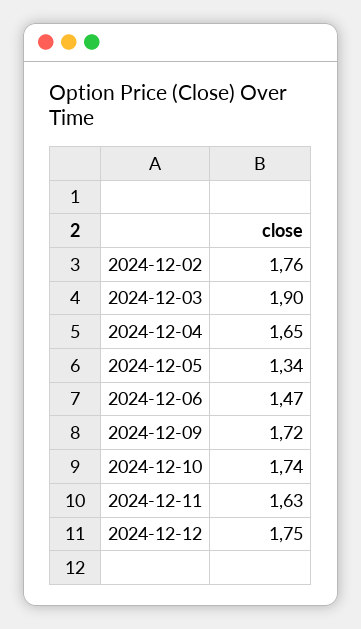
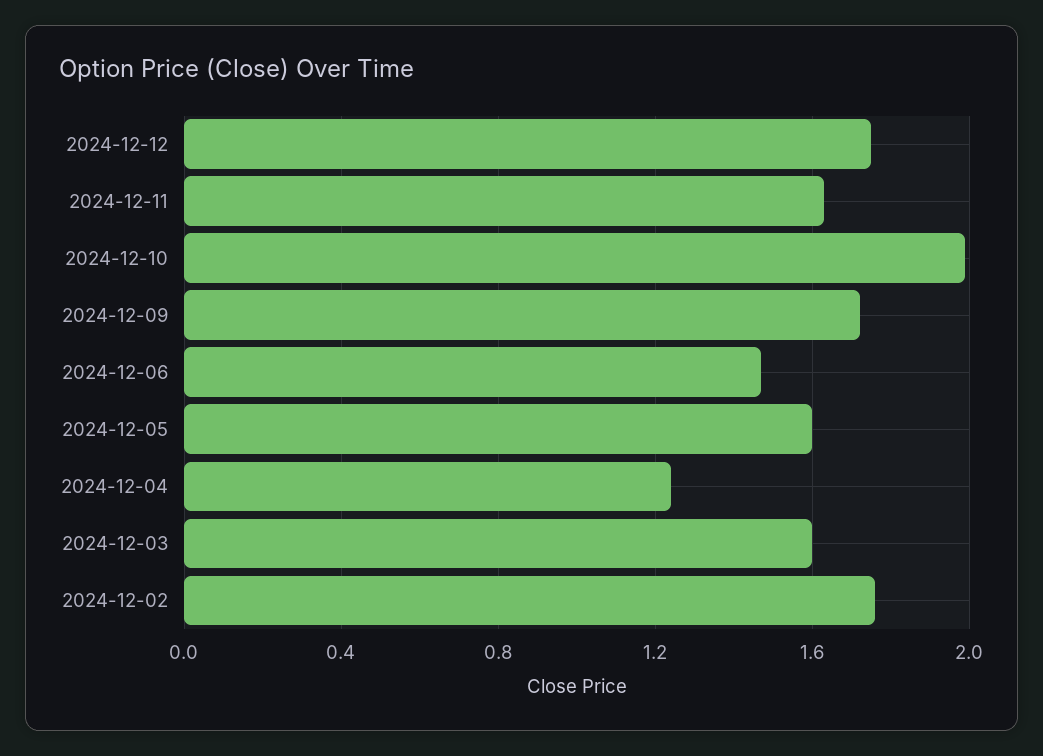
  {
    "2024-12-02": 1.76,
-   "2024-12-03": 1.9,
+   "2024-12-03": 1.6,
-   "2024-12-04": 1.65,
+   "2024-12-04": 1.25,
-   "2024-12-05": 1.34,
+   "2024-12-05": 1.6,
    "2024-12-06": 1.47,
    "2024-12-09": 1.72,
-   "2024-12-10": 1.74,
+   "2024-12-10": 2,
    "2024-12-11": 1.63,
    "2024-12-12": 1.75
  }

